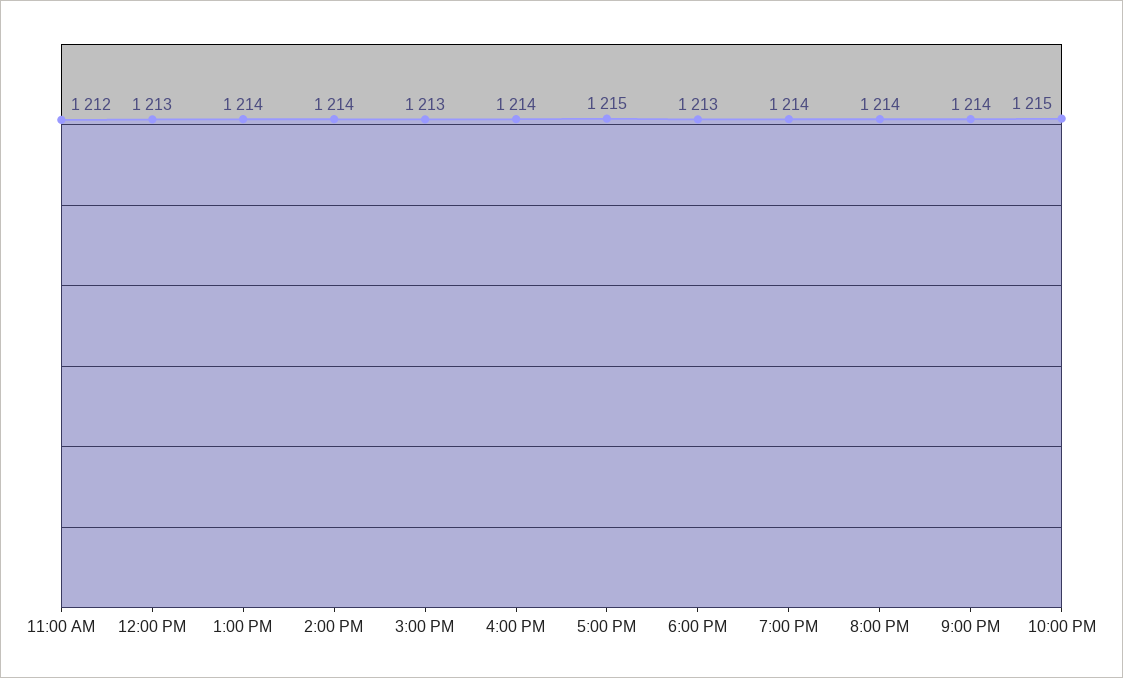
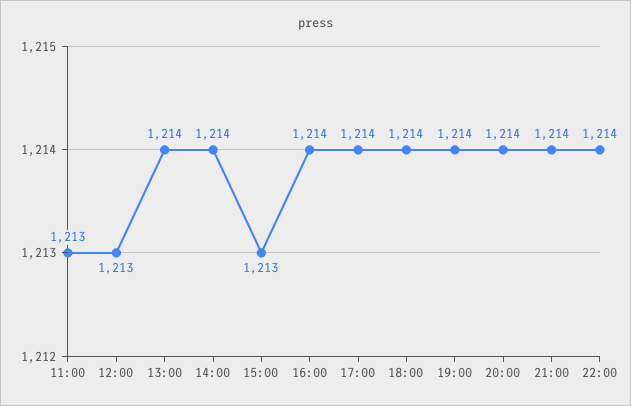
  {
-   "11:00 AM": 1212,
+   "11:00 AM": 1213,
    "12:00 PM": 1213,
    "1:00 PM": 1214,
    "2:00 PM": 1214,
    "3:00 PM": 1213,
    "4:00 PM": 1214,
-   "5:00 PM": 1215,
+   "5:00 PM": 1214,
-   "6:00 PM": 1213,
+   "6:00 PM": 1214,
    "7:00 PM": 1214,
    "8:00 PM": 1214,
    "9:00 PM": 1214,
-   "10:00 PM": 1215
+   "10:00 PM": 1214
  }

